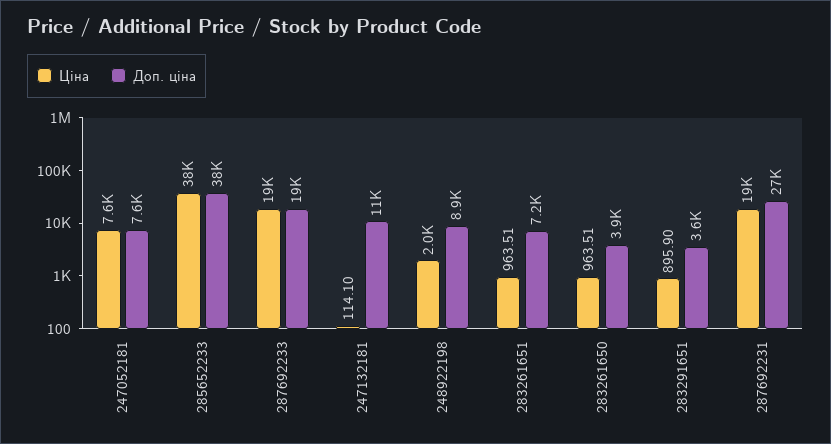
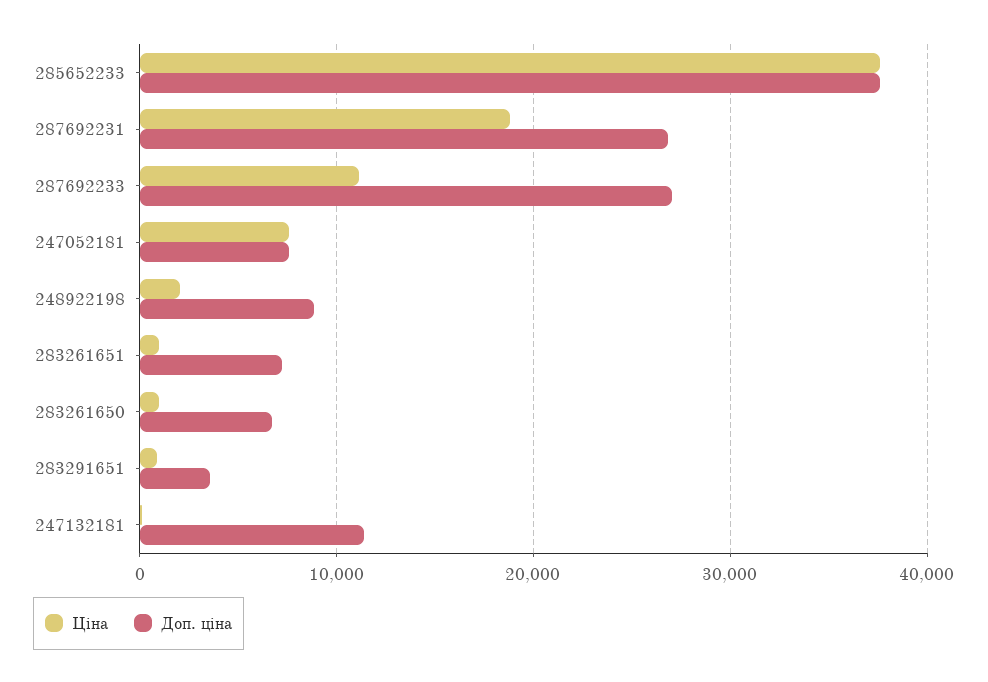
  {
    "Ціна": {
      "247052181": 7600,
      "285652233": 38000,
-     "287692233": 19000,
+     "287692233": 11000,
      "247132181": 114.1,
      "248922198": 2000,
      "283261651": 963.51,
      "283261650": 963.51,
      "283291651": 895.9,
      "287692231": 19000
    },
    "Доп. ціна": {
      "247052181": 7600,
      "285652233": 38000,
-     "287692233": 19000,
+     "287692233": 27000,
      "247132181": 11000,
      "248922198": 8900,
      "283261651": 7200,
-     "283261650": 3900,
+     "283261650": 7000,
      "283291651": 3600,
      "287692231": 27000
    }
  }

